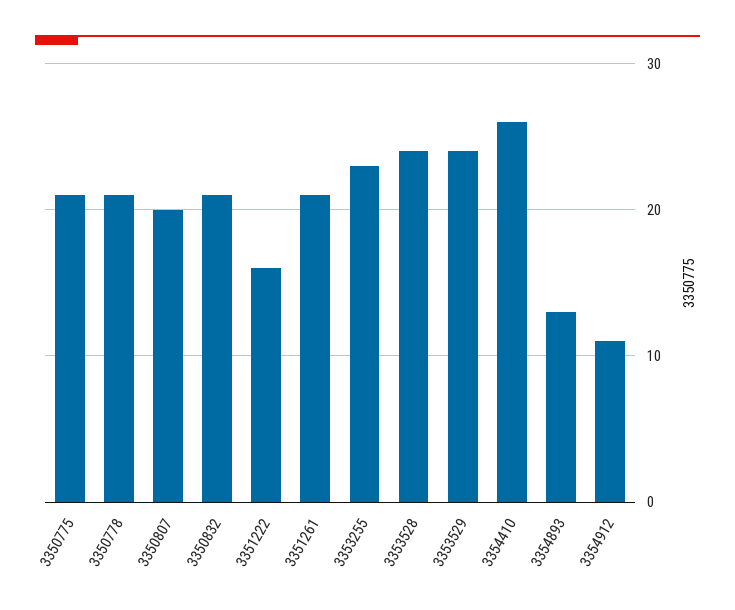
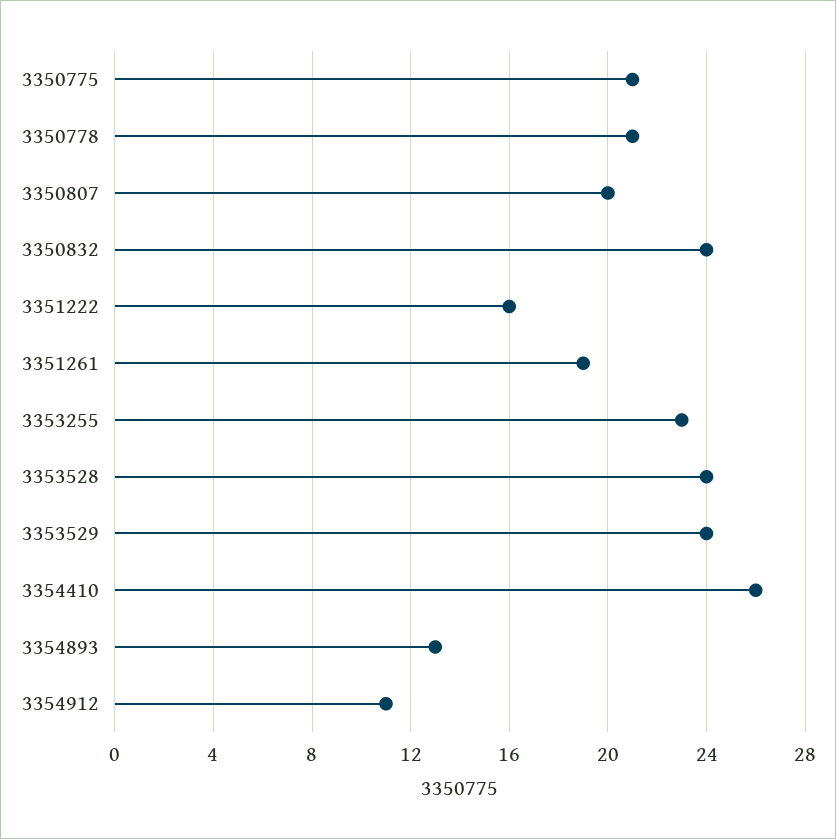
  {
    "3350775": 21,
    "3350778": 21,
    "3350807": 20,
-   "3350832": 21,
+   "3350832": 24,
    "3351222": 16,
-   "3351261": 21,
+   "3351261": 19,
    "3353255": 23,
    "3353528": 24,
    "3353529": 24,
    "3354410": 26,
    "3354893": 13,
    "3354912": 11
  }

